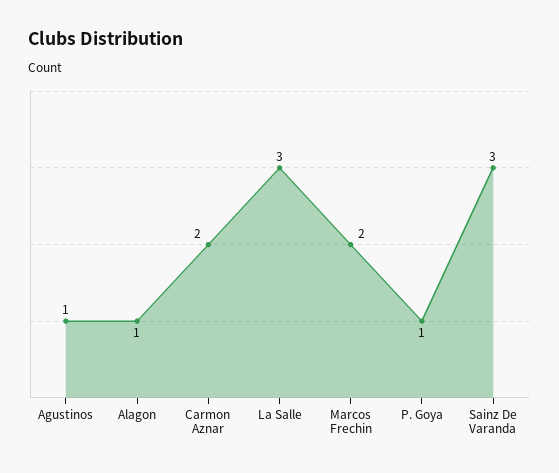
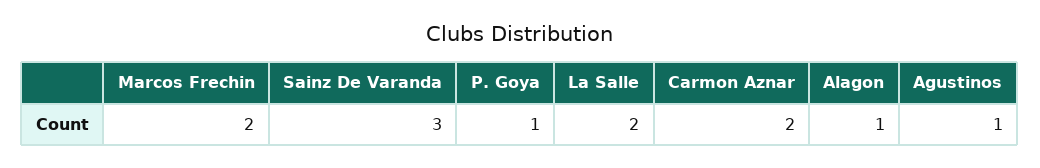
  {
    "Agustinos": 1,
    "Alagon": 1,
    "Carmon Aznar": 2,
-   "La Salle": 3,
+   "La Salle": 2,
    "Marcos Frechin": 2,
    "P. Goya": 1,
    "Sainz De Varanda": 3
  }

